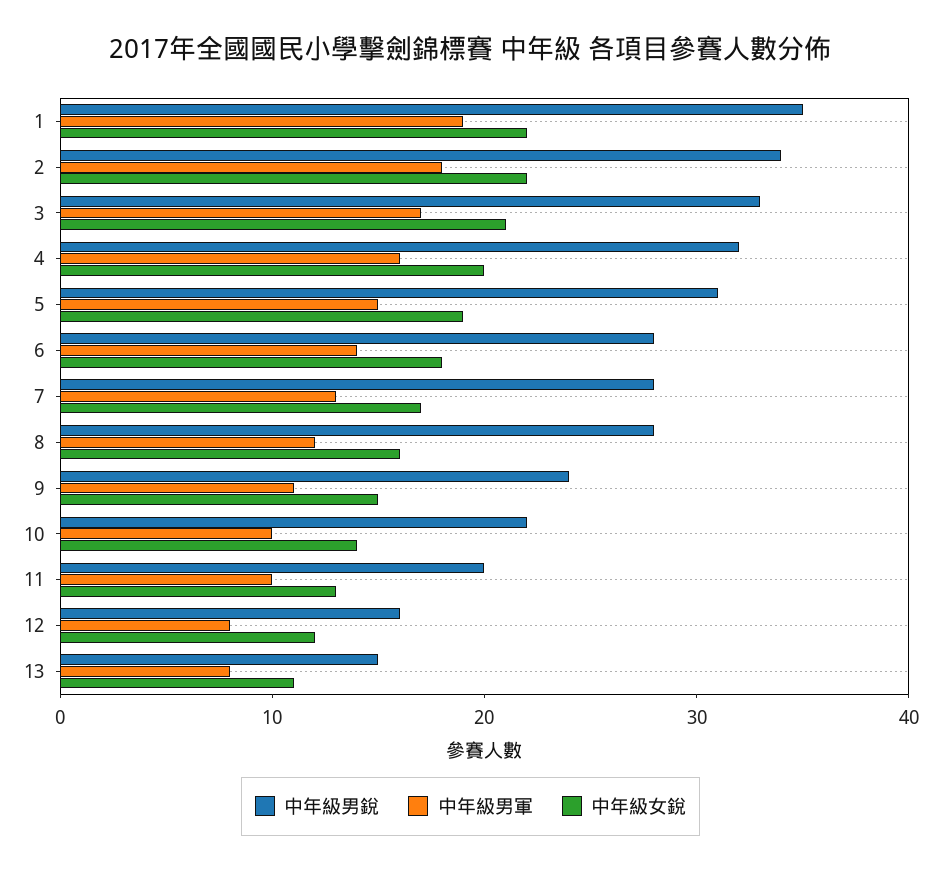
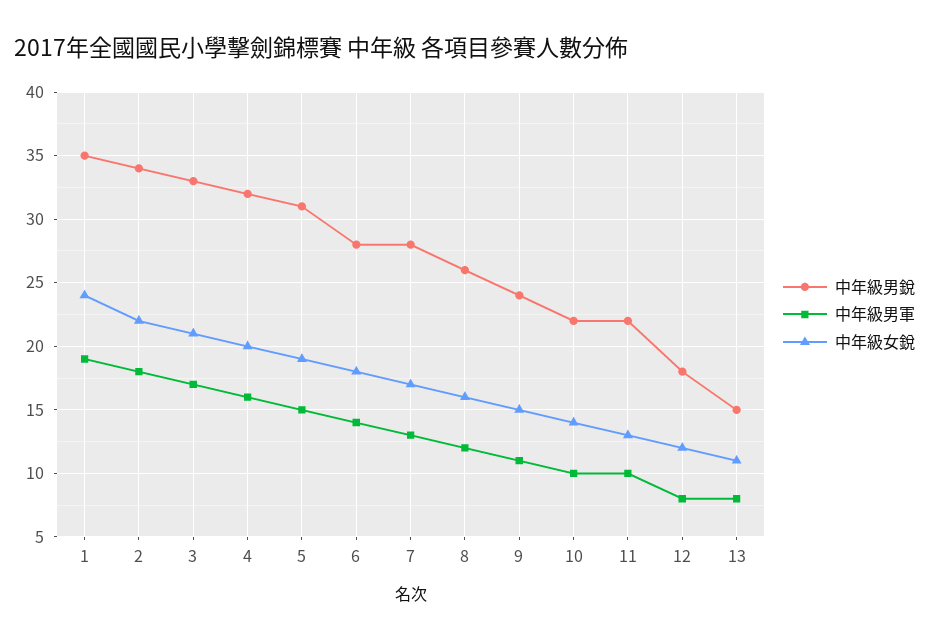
  {
    "中年級男銳": {
      "1": 35,
      "2": 34,
      "3": 33,
      "4": 32,
      "5": 31,
      "6": 28,
      "7": 28,
-     "8": 28,
+     "8": 26,
      "9": 24,
      "10": 22,
-     "11": 20,
+     "11": 22,
-     "12": 16,
+     "12": 18,
      "13": 15
    },
    "中年級男軍": {
      "1": 19,
      "2": 18,
      "3": 17,
      "4": 16,
      "5": 15,
      "6": 14,
      "7": 13,
      "8": 12,
      "9": 11,
      "10": 10,
      "11": 10,
      "12": 8,
      "13": 8
    },
    "中年級女銳": {
-     "1": 22,
+     "1": 24,
      "2": 22,
      "3": 21,
      "4": 20,
      "5": 19,
      "6": 18,
      "7": 17,
      "8": 16,
      "9": 15,
      "10": 14,
      "11": 13,
      "12": 12,
      "13": 11
    }
  }

